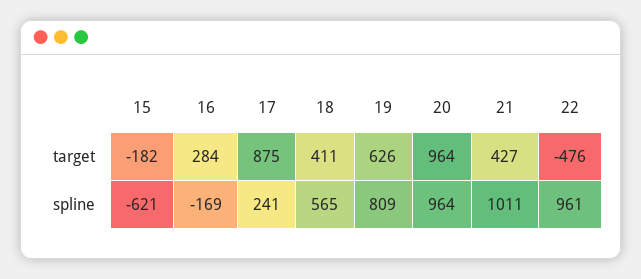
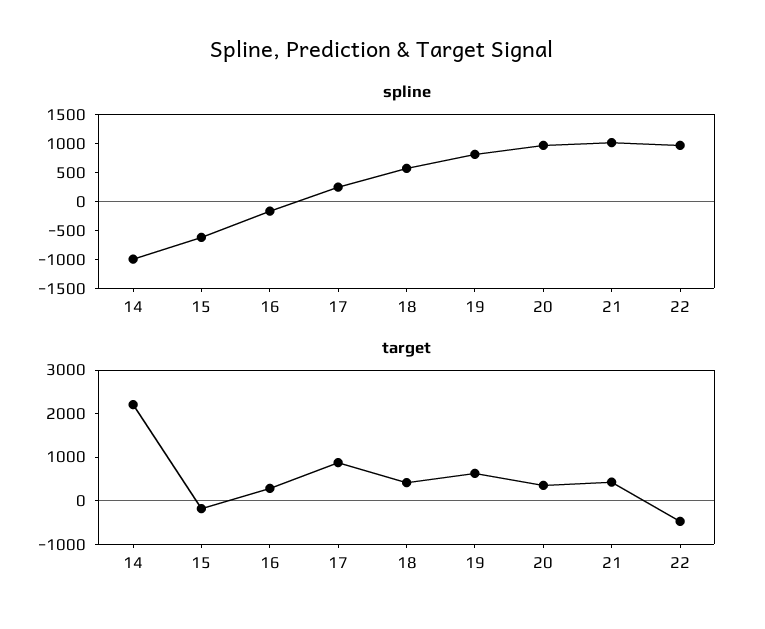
  {
    "target": {
      "15": -182,
      "16": 284,
      "17": 875,
      "18": 411,
      "19": 626,
-     "20": 964,
+     "20": 400,
      "21": 427,
-     "22": -476
+     "22": -476,
+     "14": 2200
    },
    "spline": {
      "15": -621,
      "16": -169,
      "17": 241,
      "18": 565,
      "19": 809,
      "20": 964,
      "21": 1011,
-     "22": 961
+     "22": 961,
+     "14": -1000
    }
  }

